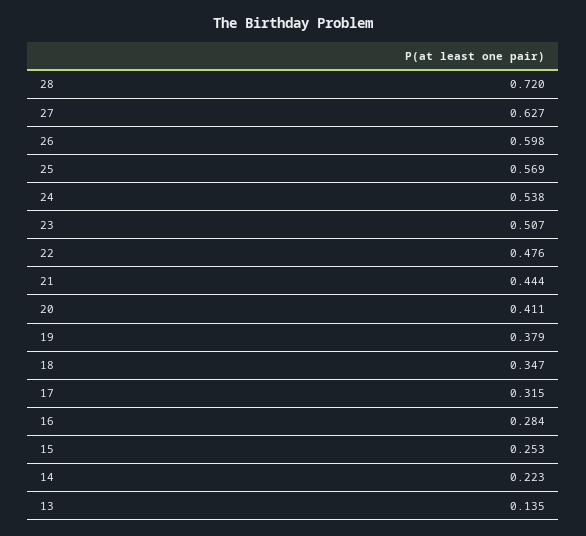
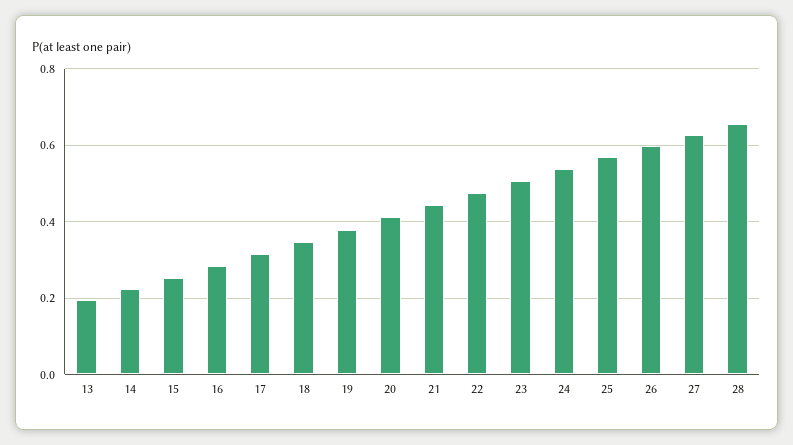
  {
-   "28": 0.72,
+   "28": 0.66,
    "27": 0.627,
    "26": 0.598,
    "25": 0.569,
    "24": 0.538,
    "23": 0.507,
    "22": 0.476,
    "21": 0.444,
    "20": 0.411,
    "19": 0.379,
    "18": 0.347,
    "17": 0.315,
    "16": 0.284,
    "15": 0.253,
    "14": 0.223,
-   "13": 0.135
+   "13": 0.2
  }

